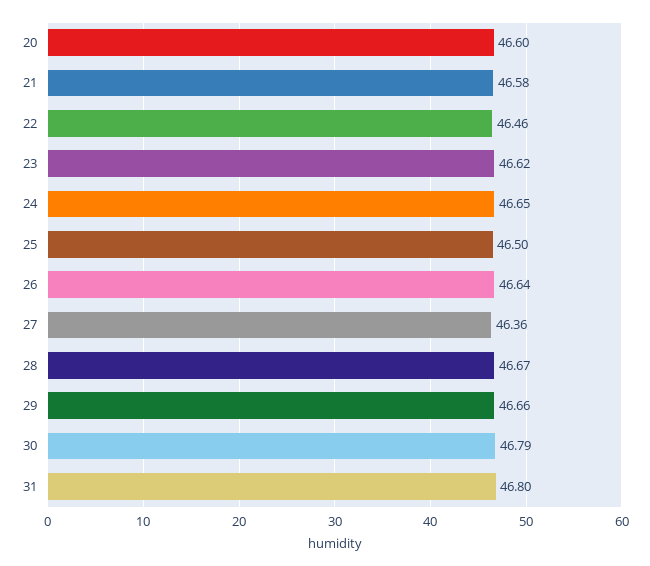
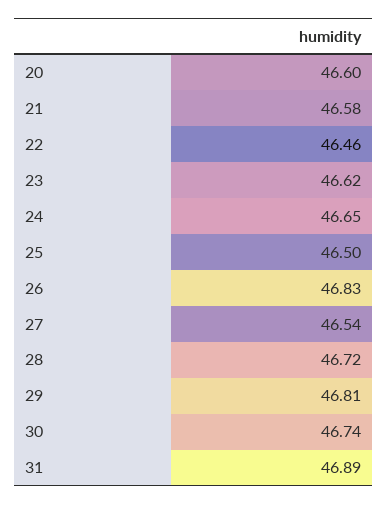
  {
    "20": 46.6,
    "21": 46.58,
    "22": 46.46,
    "23": 46.62,
    "24": 46.65,
    "25": 46.5,
-   "26": 46.64,
+   "26": 46.83,
-   "27": 46.36,
+   "27": 46.54,
-   "28": 46.67,
+   "28": 46.72,
-   "29": 46.66,
+   "29": 46.81,
-   "30": 46.79,
+   "30": 46.74,
-   "31": 46.8
+   "31": 46.89
  }

